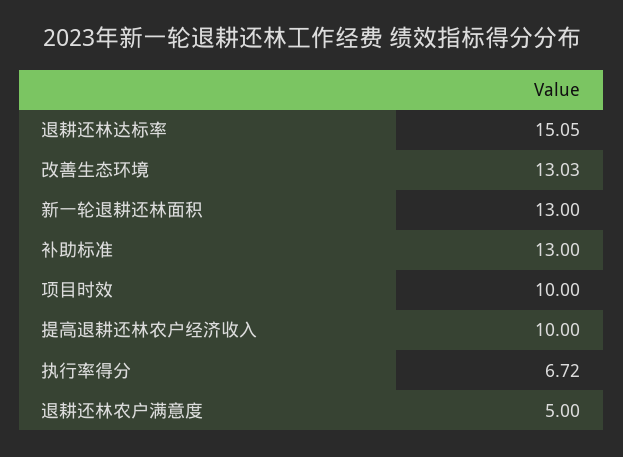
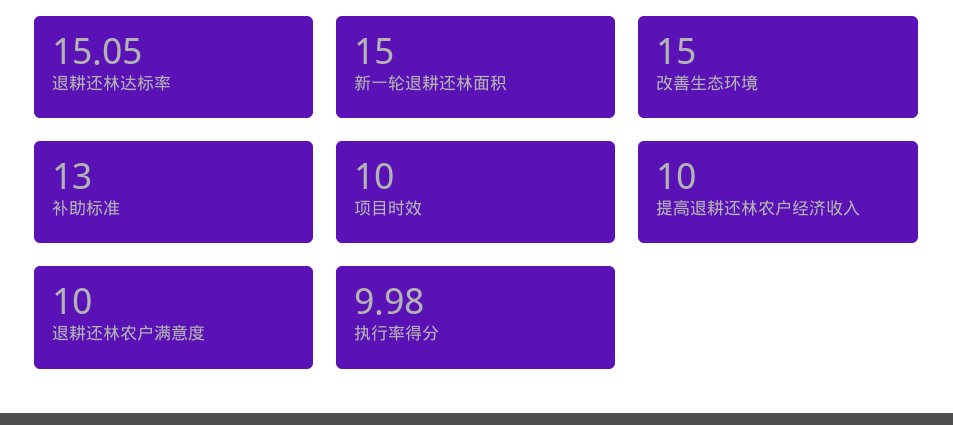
  {
    "退耕还林达标率": 15.05,
-   "改善生态环境": 13.03,
+   "改善生态环境": 15,
-   "新一轮退耕还林面积": 13,
+   "新一轮退耕还林面积": 15,
    "补助标准": 13,
    "项目时效": 10,
    "提高退耕还林农户经济收入": 10,
-   "执行率得分": 6.72,
+   "执行率得分": 9.98,
-   "退耕还林农户满意度": 5
+   "退耕还林农户满意度": 10
  }

